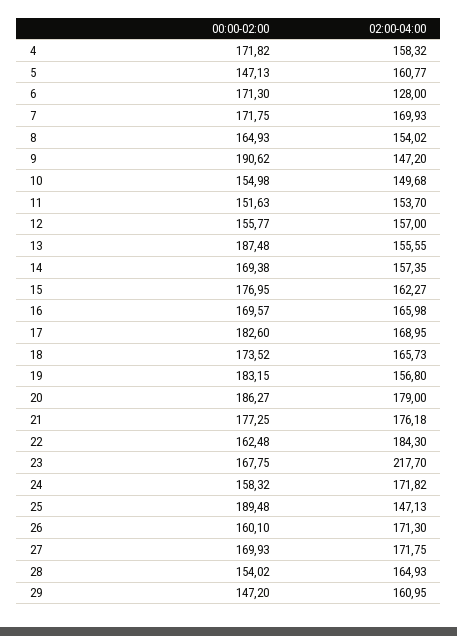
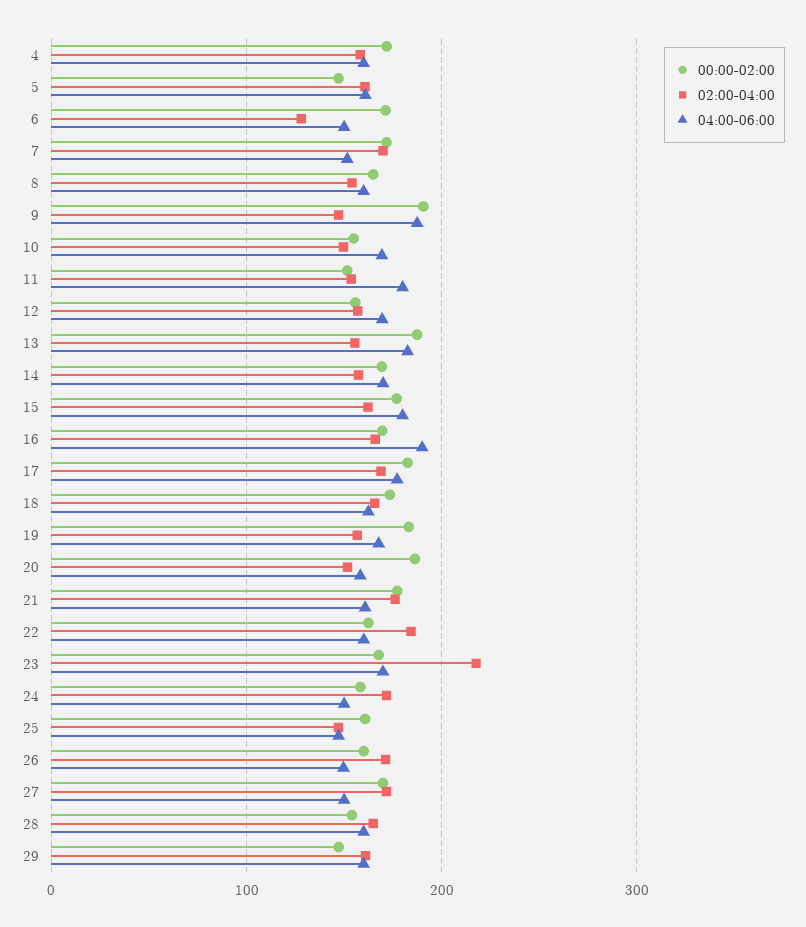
  {
    "00:00-02:00": {
      "4": 171.82,
      "5": 147.13,
      "6": 171.3,
      "7": 171.75,
      "8": 164.93,
      "9": 190.62,
      "10": 154.98,
      "11": 151.63,
      "12": 155.77,
      "13": 187.48,
      "14": 169.38,
      "15": 176.95,
      "16": 169.57,
      "17": 182.6,
      "18": 173.52,
      "19": 183.15,
      "20": 186.27,
      "21": 177.25,
      "22": 162.48,
      "23": 167.75,
      "24": 158.32,
-     "25": 189.48,
+     "25": 160,
      "26": 160.1,
      "27": 169.93,
      "28": 154.02,
      "29": 147.2
    },
    "02:00-04:00": {
      "4": 158.32,
      "5": 160.77,
      "6": 128,
      "7": 169.93,
      "8": 154.02,
      "9": 147.2,
      "10": 149.68,
      "11": 153.7,
      "12": 157,
      "13": 155.55,
      "14": 157.35,
      "15": 162.27,
      "16": 165.98,
      "17": 168.95,
      "18": 165.73,
      "19": 156.8,
-     "20": 179,
+     "20": 150,
      "21": 176.18,
      "22": 184.3,
      "23": 217.7,
      "24": 171.82,
      "25": 147.13,
      "26": 171.3,
      "27": 171.75,
      "28": 164.93,
      "29": 160.95
-   }
+   },
+   "04:00-06:00": {
+     "4": 160,
+     "5": 160,
+     "6": 150,
+     "7": 150,
+     "8": 160,
+     "9": 190,
+     "10": 170,
+     "11": 180,
+     "12": 170,
+     "13": 180,
+     "14": 170,
+     "15": 180,
+     "16": 190,
+     "17": 180,
+     "18": 160,
+     "19": 170,
+     "20": 160,
+     "21": 160,
+     "22": 160,
+     "23": 170,
+     "24": 150,
+     "25": 150,
+     "26": 150,
+     "27": 150,
+     "28": 160,
+     "29": 160
+   }
  }

